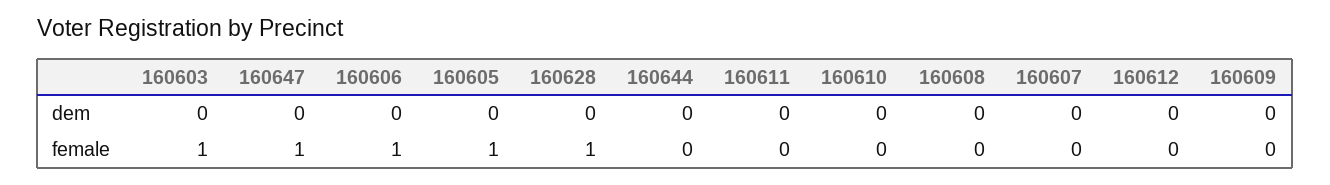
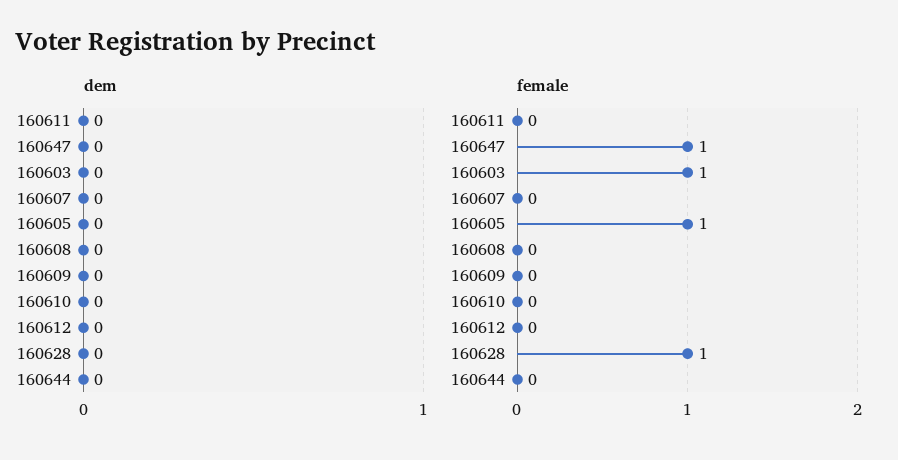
  {
    "dem": {
      "160603": 0,
      "160647": 0,
-     "160606": 0,
      "160605": 0,
      "160628": 0,
      "160644": 0,
      "160611": 0,
      "160610": 0,
      "160608": 0,
      "160607": 0,
      "160612": 0,
      "160609": 0
    },
    "female": {
      "160603": 1,
      "160647": 1,
-     "160606": 1,
      "160605": 1,
      "160628": 1,
      "160644": 0,
      "160611": 0,
      "160610": 0,
      "160608": 0,
      "160607": 0,
      "160612": 0,
      "160609": 0
    }
  }

